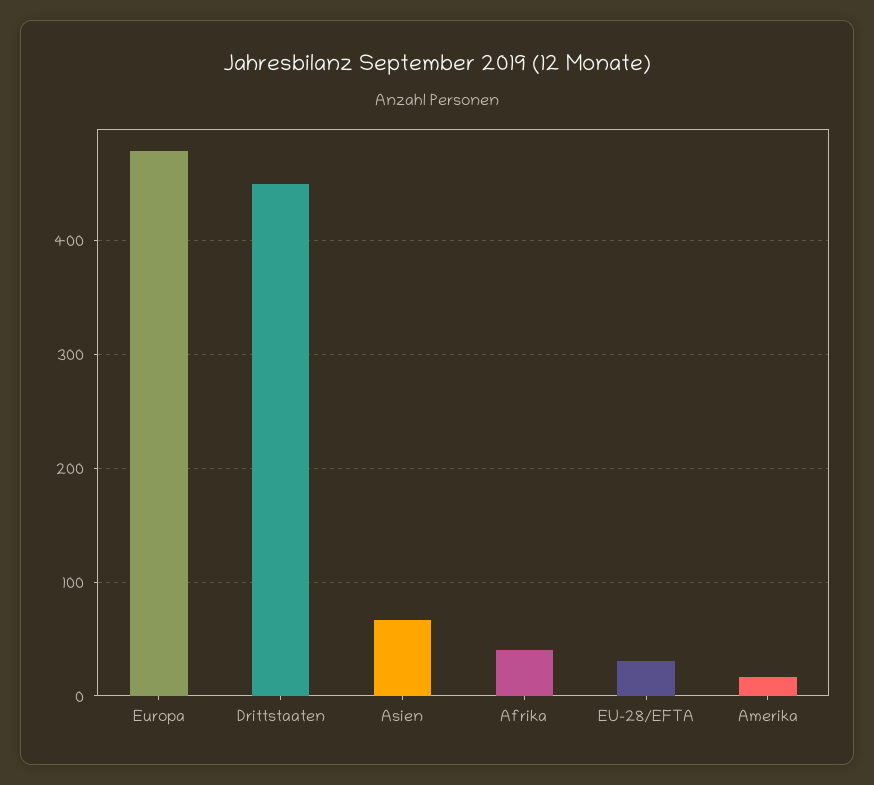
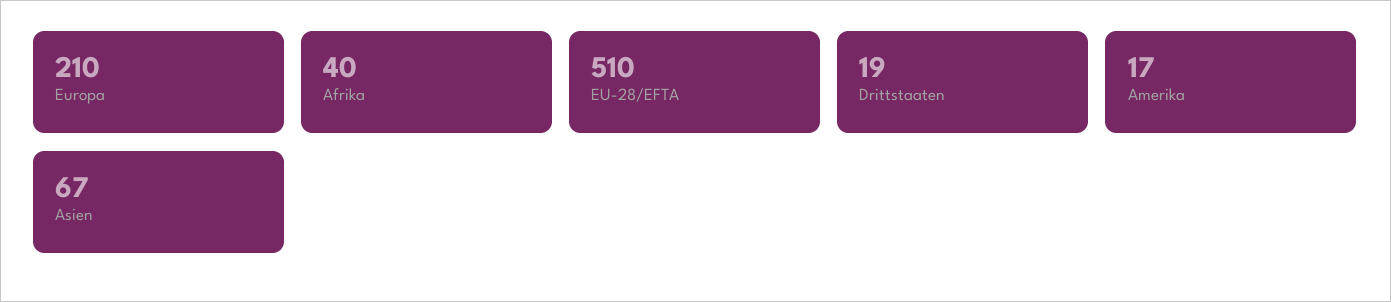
  {
-   "Europa": 480,
+   "Europa": 210,
-   "Drittstaaten": 450,
+   "Drittstaaten": 19,
    "Asien": 67,
    "Afrika": 40,
-   "EU-28/EFTA": 30,
+   "EU-28/EFTA": 510,
    "Amerika": 17
  }

